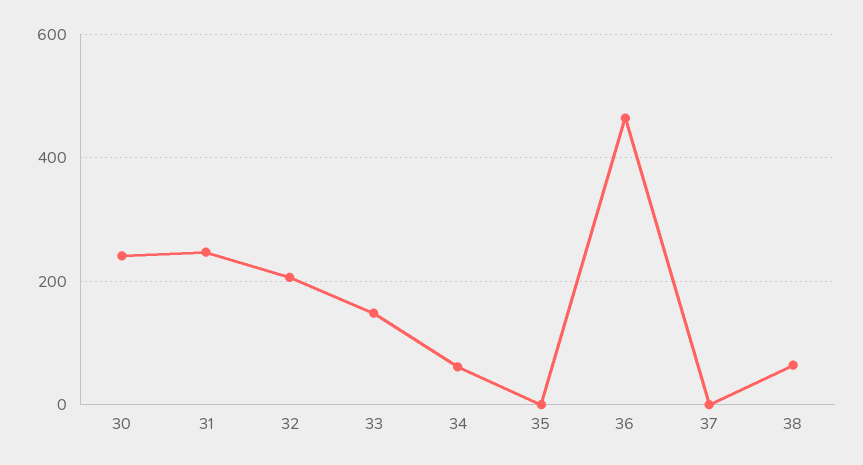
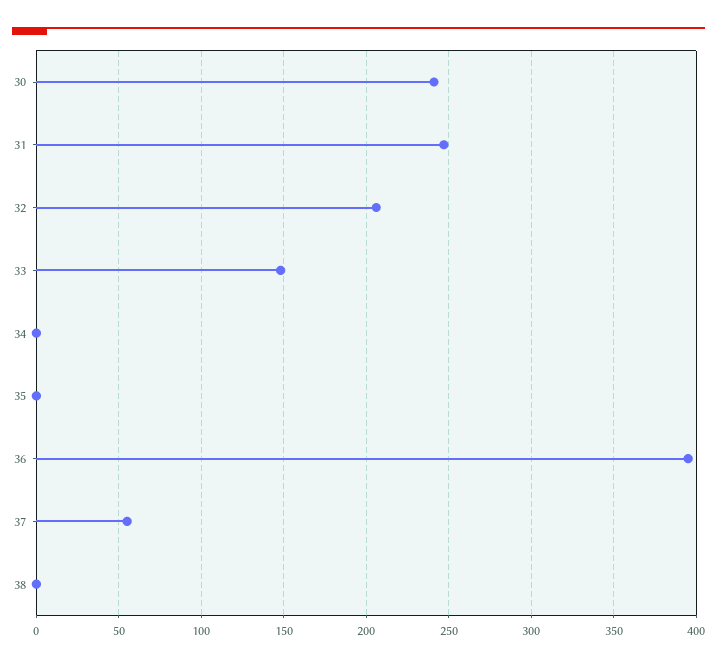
  {
    "30": 240,
    "31": 245,
    "32": 205,
    "33": 150,
-   "34": 60,
+   "34": 0,
    "35": 0,
-   "36": 460,
+   "36": 395,
-   "37": 0,
+   "37": 55,
-   "38": 60
+   "38": 0
  }

